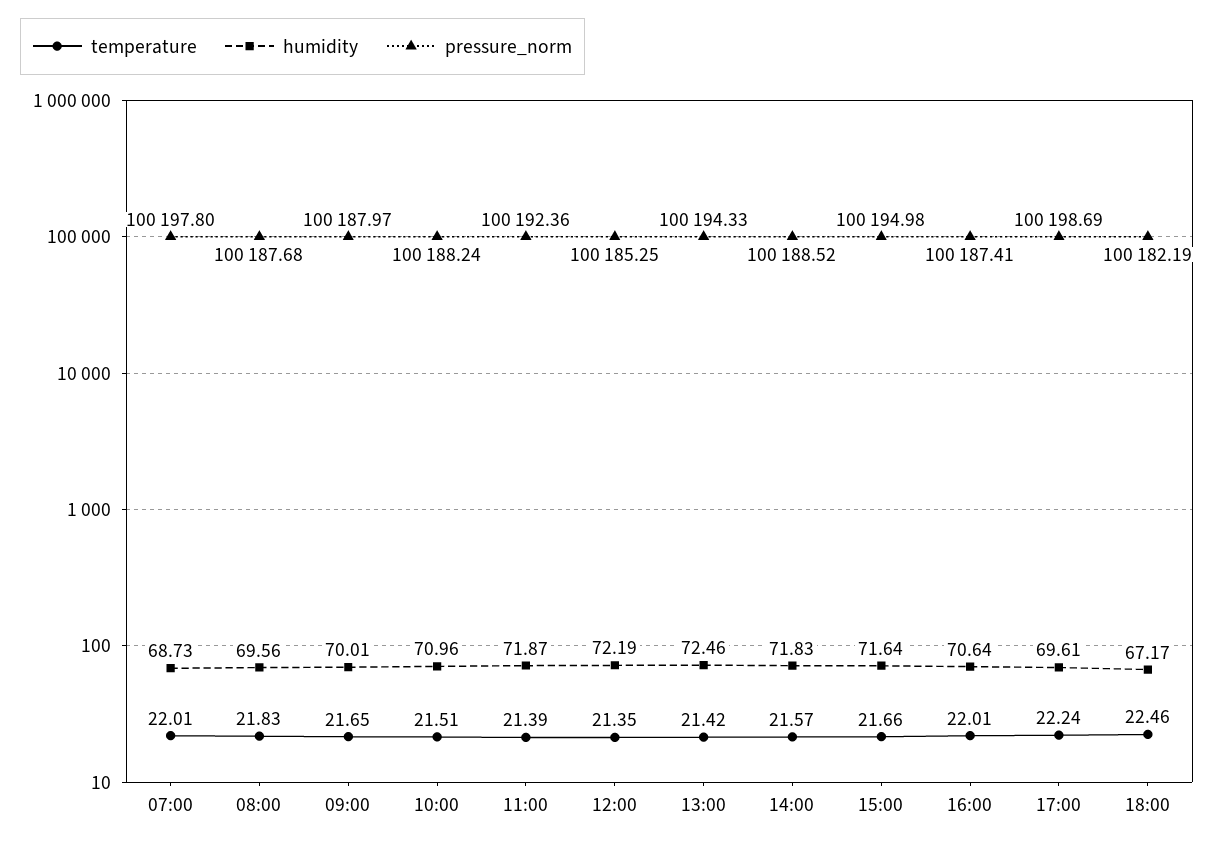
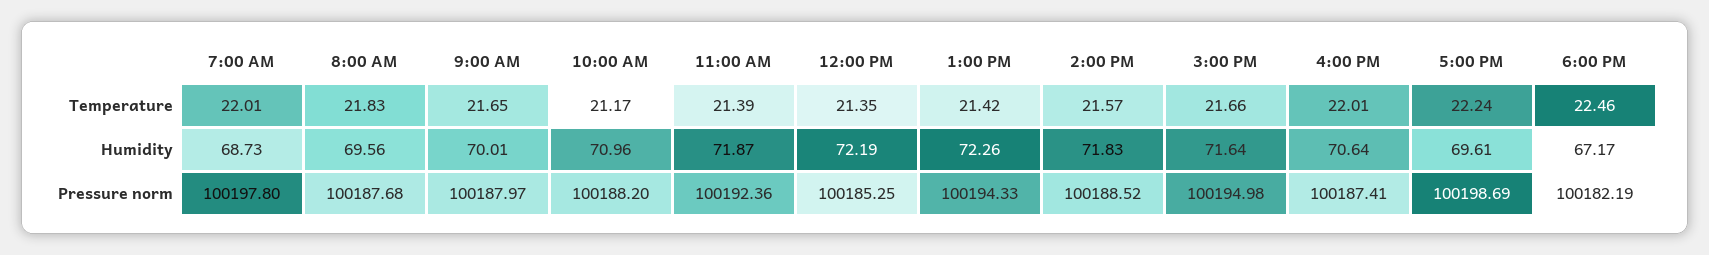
  {
    "temperature": {
      "07:00": 22.01,
      "08:00": 21.83,
      "09:00": 21.65,
-     "10:00": 21.51,
+     "10:00": 21.17,
      "11:00": 21.39,
      "12:00": 21.35,
      "13:00": 21.42,
      "14:00": 21.57,
      "15:00": 21.66,
      "16:00": 22.01,
      "17:00": 22.24,
      "18:00": 22.46
    },
    "humidity": {
      "07:00": 68.73,
      "08:00": 69.56,
      "09:00": 70.01,
      "10:00": 70.96,
      "11:00": 71.87,
      "12:00": 72.19,
-     "13:00": 72.46,
+     "13:00": 72.26,
      "14:00": 71.83,
      "15:00": 71.64,
      "16:00": 70.64,
      "17:00": 69.61,
      "18:00": 67.17
    },
    "pressure_norm": {
      "07:00": 100197.8,
      "08:00": 100187.68,
      "09:00": 100187.97,
-     "10:00": 100188.24,
+     "10:00": 100188.2,
      "11:00": 100192.36,
      "12:00": 100185.25,
      "13:00": 100194.33,
      "14:00": 100188.52,
      "15:00": 100194.98,
      "16:00": 100187.41,
      "17:00": 100198.69,
      "18:00": 100182.19
    }
  }

